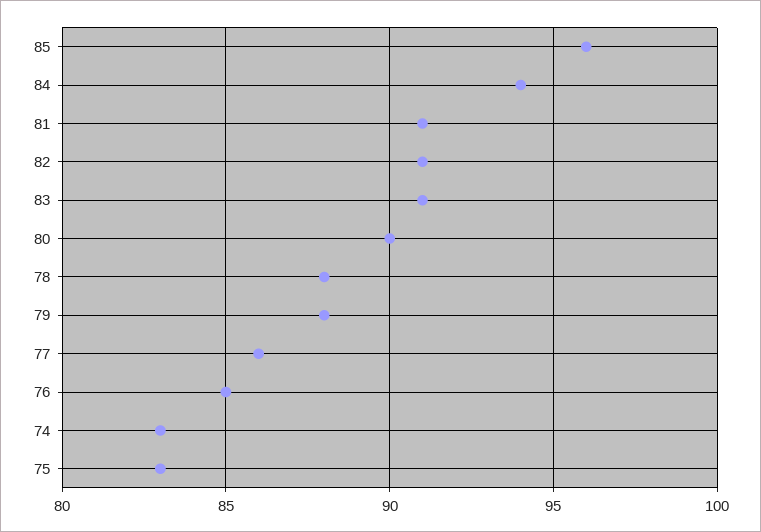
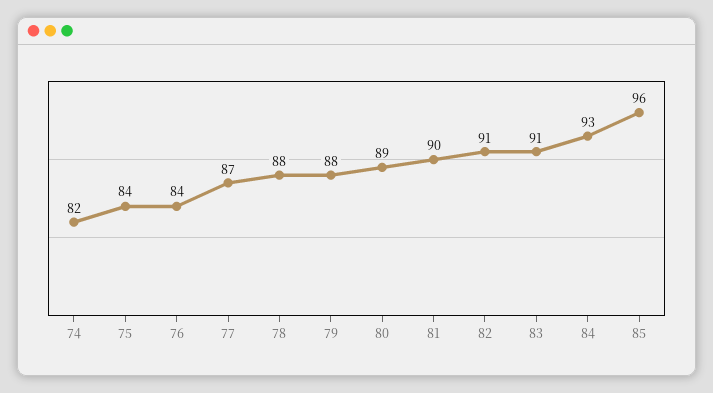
  {
    "85": 96,
-   "84": 94,
+   "84": 93,
-   "81": 91,
+   "81": 90,
    "82": 91,
    "83": 91,
-   "80": 90,
+   "80": 89,
    "78": 88,
    "79": 88,
-   "77": 86,
+   "77": 87,
-   "76": 85,
+   "76": 84,
-   "74": 83,
+   "74": 82,
-   "75": 83
+   "75": 84
  }

